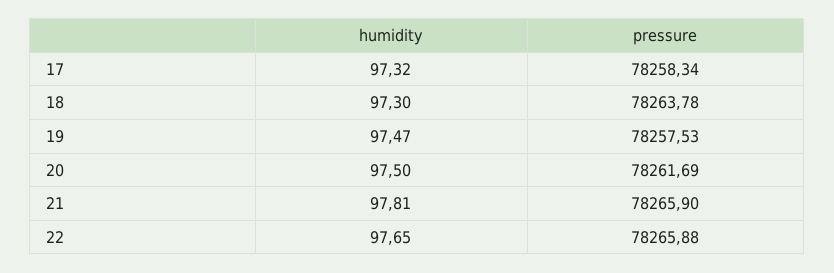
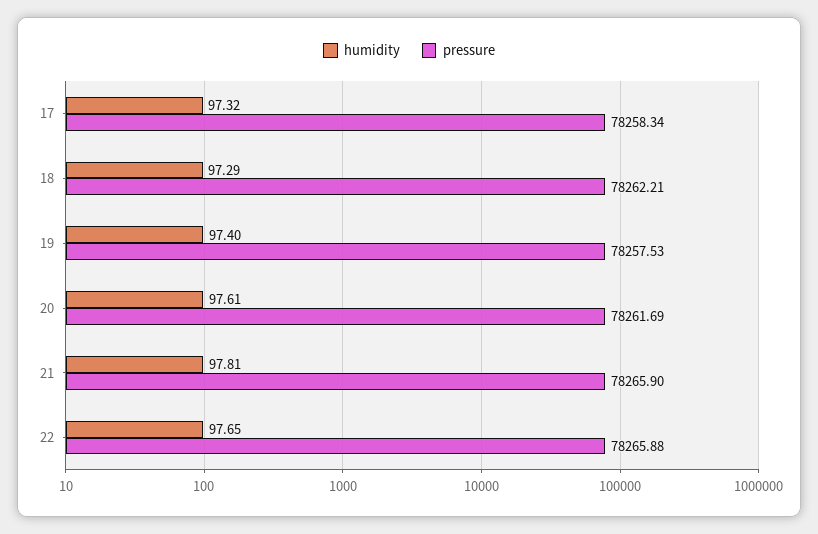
  {
    "humidity": {
      "17": 97.32,
-     "18": 97.3,
+     "18": 97.29,
-     "19": 97.47,
+     "19": 97.4,
-     "20": 97.5,
+     "20": 97.61,
      "21": 97.81,
      "22": 97.65
    },
    "pressure": {
      "17": 78258.34,
-     "18": 78263.78,
+     "18": 78262.21,
      "19": 78257.53,
      "20": 78261.69,
      "21": 78265.9,
      "22": 78265.88
    }
  }

